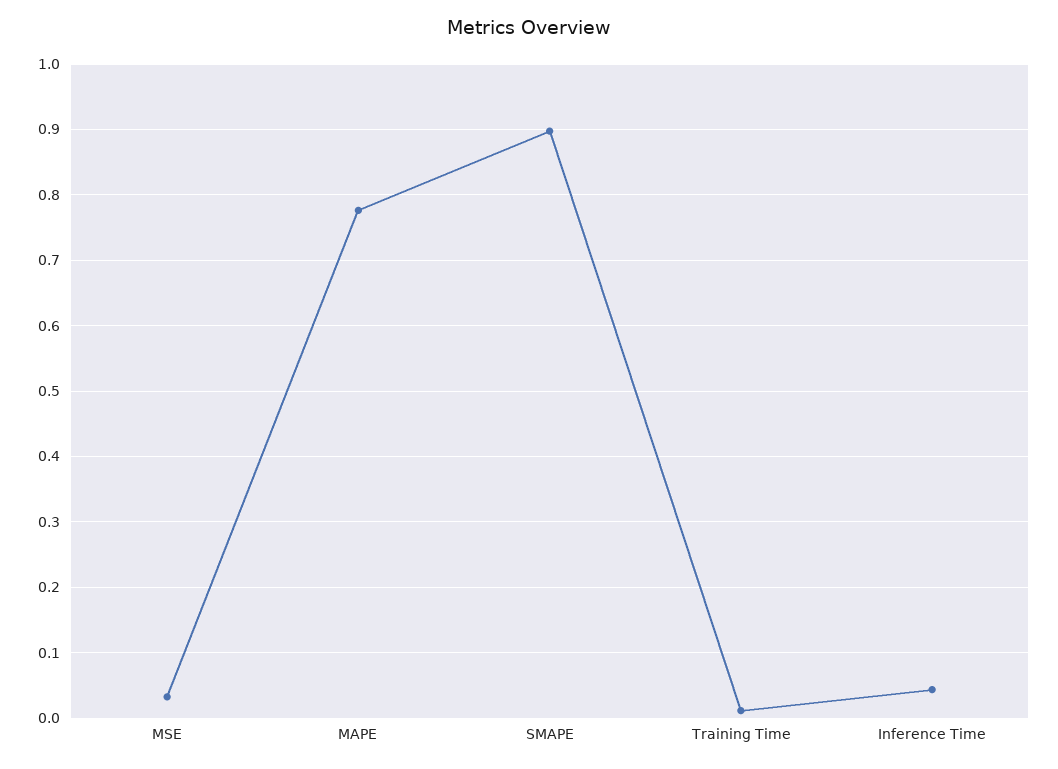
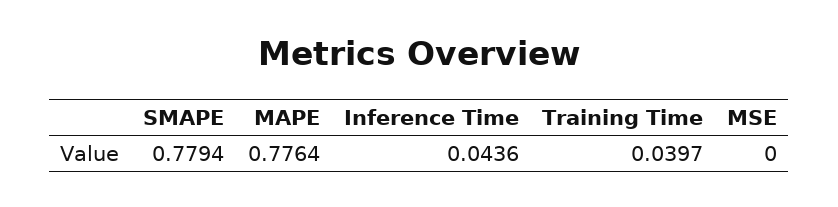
  {
-   "MSE": 0.03,
+   "MSE": 0,
    "MAPE": 0.7764,
-   "SMAPE": 0.9,
+   "SMAPE": 0.7794,
-   "Training Time": 0.01,
+   "Training Time": 0.0397,
    "Inference Time": 0.0436
  }

